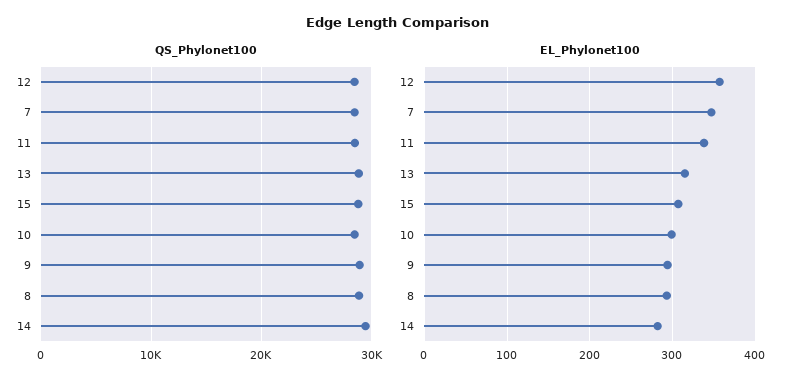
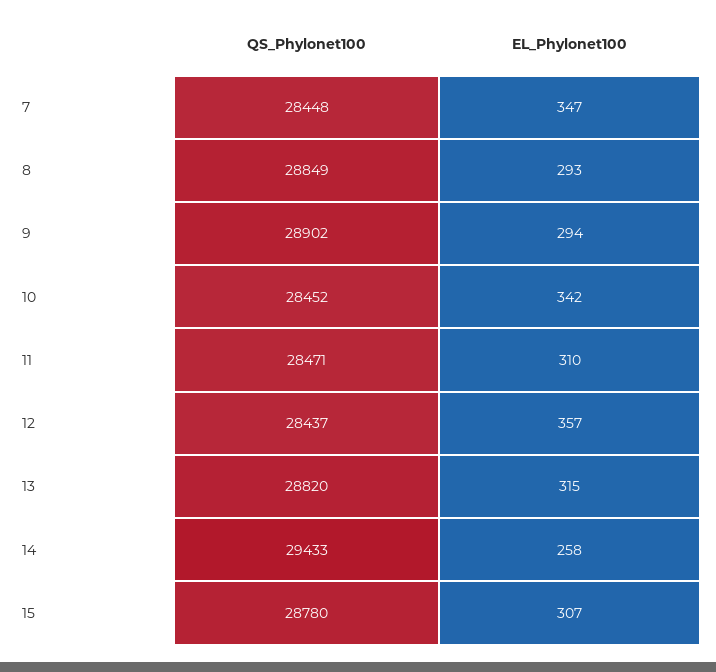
  {
    "QS_Phylonet100": {
      "12": 28437,
      "7": 28448,
      "11": 28471,
      "13": 28820,
      "15": 28780,
      "10": 28452,
      "9": 28902,
      "8": 28849,
      "14": 29433
    },
    "EL_Phylonet100": {
      "12": 357,
      "7": 347,
-     "11": 340,
+     "11": 310,
      "13": 315,
      "15": 307,
-     "10": 300,
+     "10": 342,
      "9": 294,
      "8": 293,
-     "14": 280
+     "14": 258
    }
  }

